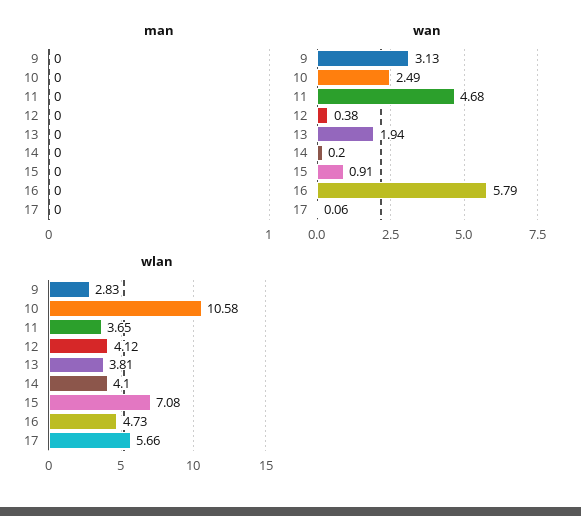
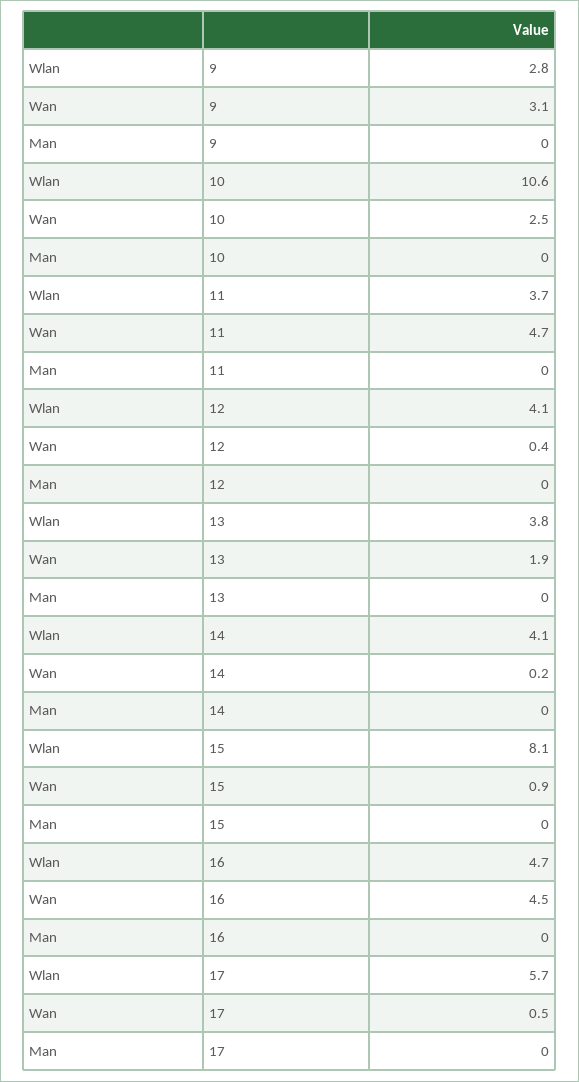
  {
    "man": {
      "9": 0,
      "10": 0,
      "11": 0,
      "12": 0,
      "13": 0,
      "14": 0,
      "15": 0,
      "16": 0,
      "17": 0
    },
    "wan": {
      "9": 3.13,
      "10": 2.49,
      "11": 4.68,
      "12": 0.38,
      "13": 1.94,
      "14": 0.2,
      "15": 0.91,
-     "16": 5.79,
+     "16": 4.5,
-     "17": 0.06
+     "17": 0.5
    },
    "wlan": {
      "9": 2.83,
      "10": 10.58,
      "11": 3.65,
      "12": 4.12,
      "13": 3.81,
      "14": 4.1,
-     "15": 7.08,
+     "15": 8.1,
      "16": 4.73,
      "17": 5.66
    }
  }

